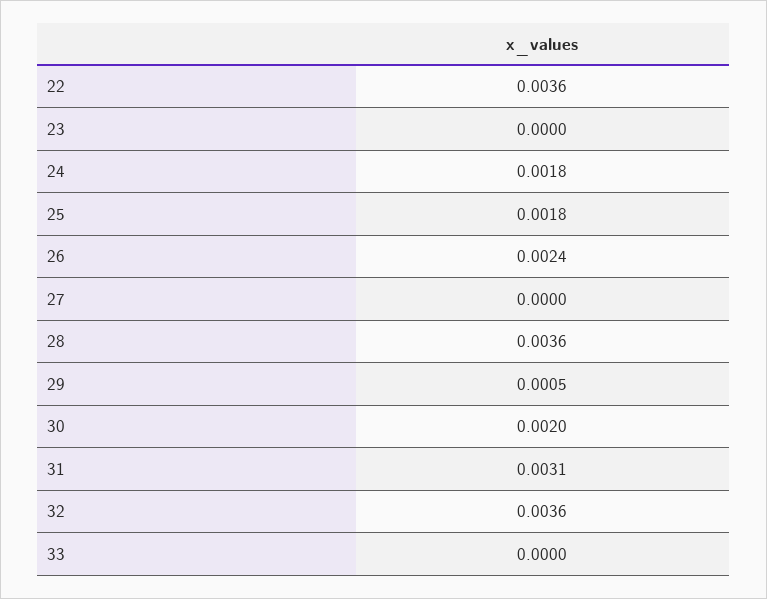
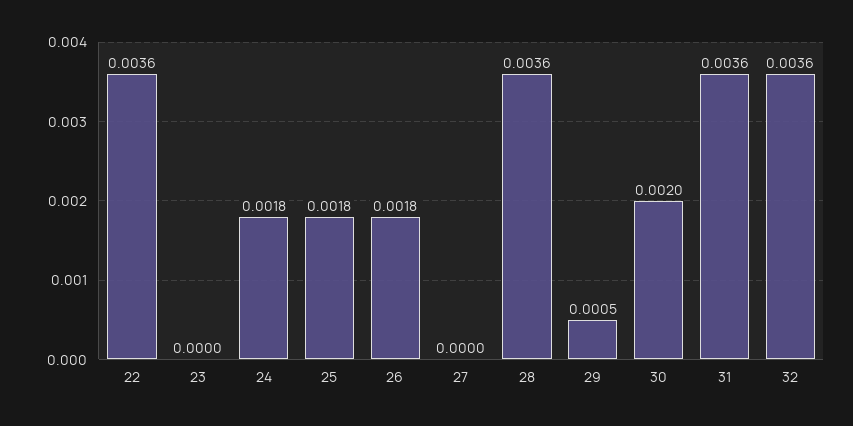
  {
    "22": 0.0036,
    "23": 0,
    "24": 0.0018,
    "25": 0.0018,
-   "26": 0.0024,
+   "26": 0.0018,
    "27": 0,
    "28": 0.0036,
    "29": 0.0005,
    "30": 0.002,
-   "31": 0.0031,
+   "31": 0.0036,
-   "32": 0.0036,
+   "32": 0.0036
-   "33": 0
  }

